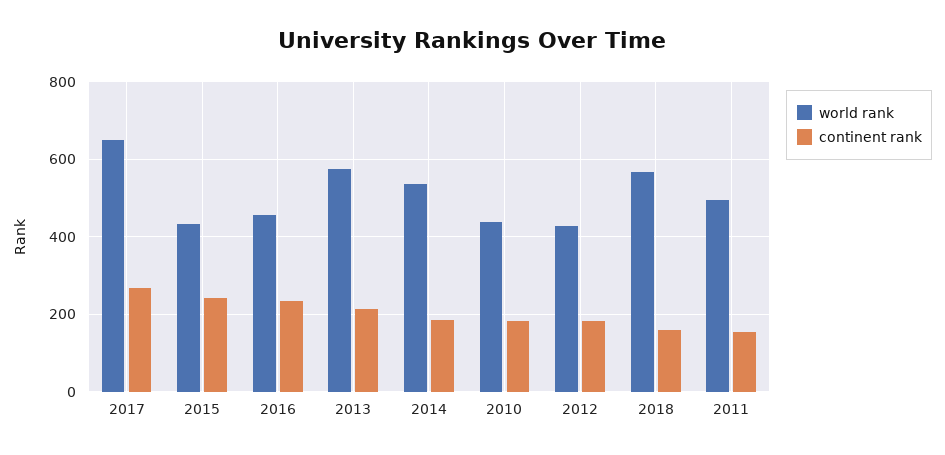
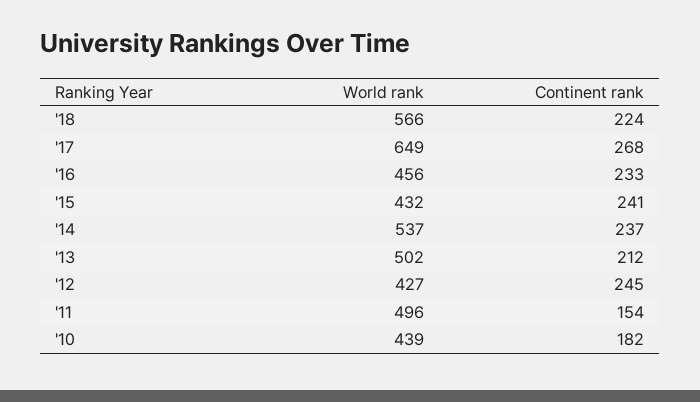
  {
    "world rank": {
      "2017": 649,
      "2015": 432,
      "2016": 456,
-     "2013": 580,
+     "2013": 502,
      "2014": 537,
      "2010": 439,
      "2012": 427,
      "2018": 566,
      "2011": 496
    },
    "continent rank": {
      "2017": 268,
      "2015": 241,
      "2016": 233,
      "2013": 212,
-     "2014": 180,
+     "2014": 237,
      "2010": 182,
-     "2012": 180,
+     "2012": 245,
-     "2018": 160,
+     "2018": 224,
      "2011": 154
    }
  }

